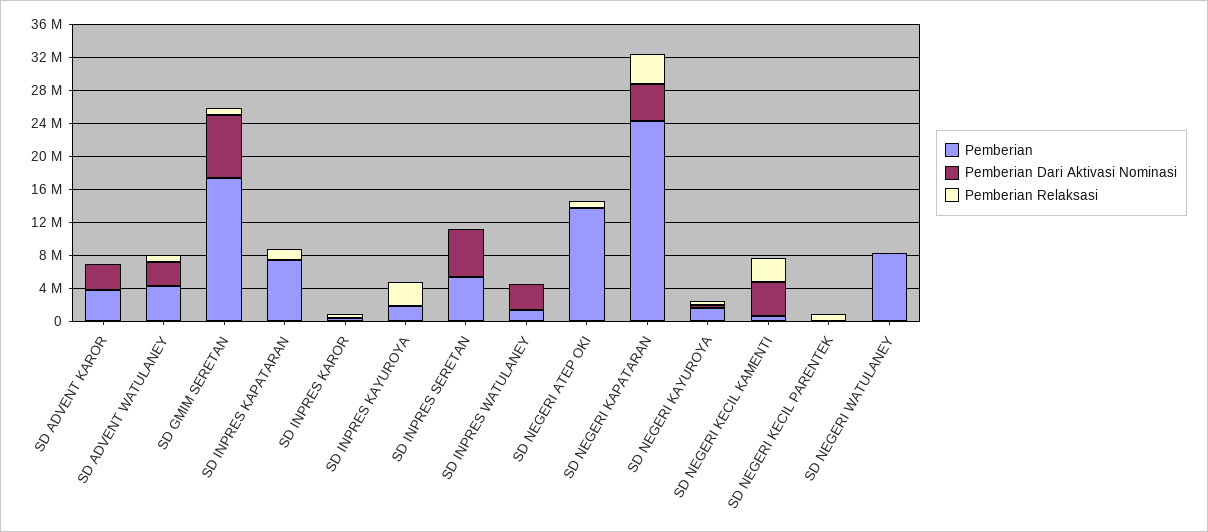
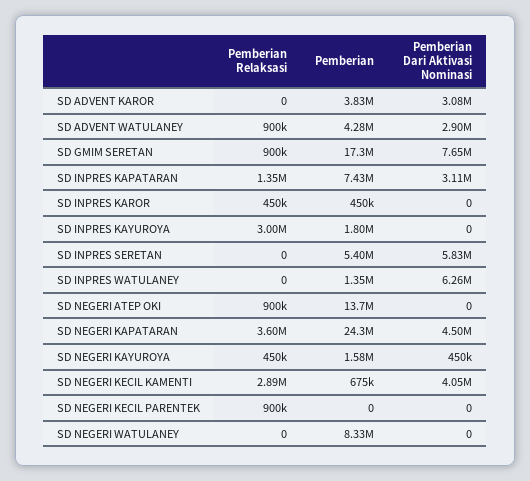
  {
    "Pemberian": {
      "SD ADVENT KAROR": 3830000,
      "SD ADVENT WATULANEY": 4280000,
      "SD GMIM SERETAN": 17300000,
      "SD INPRES KAPATARAN": 7430000,
      "SD INPRES KAROR": 450000,
      "SD INPRES KAYUROYA": 1800000,
      "SD INPRES SERETAN": 5400000,
      "SD INPRES WATULANEY": 1350000,
      "SD NEGERI ATEP OKI": 13700000,
      "SD NEGERI KAPATARAN": 24300000,
      "SD NEGERI KAYUROYA": 1580000,
      "SD NEGERI KECIL KAMENTI": 675000,
      "SD NEGERI KECIL PARENTEK": 0,
      "SD NEGERI WATULANEY": 8330000
    },
    "Pemberian Dari Aktivasi Nominasi": {
      "SD ADVENT KAROR": 3080000,
      "SD ADVENT WATULANEY": 2900000,
      "SD GMIM SERETAN": 7650000,
-     "SD INPRES KAPATARAN": 0,
+     "SD INPRES KAPATARAN": 3110000,
      "SD INPRES KAROR": 0,
      "SD INPRES KAYUROYA": 0,
      "SD INPRES SERETAN": 5830000,
-     "SD INPRES WATULANEY": 3000000,
+     "SD INPRES WATULANEY": 6260000,
      "SD NEGERI ATEP OKI": 0,
      "SD NEGERI KAPATARAN": 4500000,
      "SD NEGERI KAYUROYA": 450000,
      "SD NEGERI KECIL KAMENTI": 4050000,
      "SD NEGERI KECIL PARENTEK": 0,
      "SD NEGERI WATULANEY": 0
    },
    "Pemberian Relaksasi": {
      "SD ADVENT KAROR": 0,
      "SD ADVENT WATULANEY": 900000,
      "SD GMIM SERETAN": 900000,
      "SD INPRES KAPATARAN": 1350000,
      "SD INPRES KAROR": 450000,
      "SD INPRES KAYUROYA": 3000000,
      "SD INPRES SERETAN": 0,
      "SD INPRES WATULANEY": 0,
      "SD NEGERI ATEP OKI": 900000,
      "SD NEGERI KAPATARAN": 3600000,
      "SD NEGERI KAYUROYA": 450000,
      "SD NEGERI KECIL KAMENTI": 2890000,
      "SD NEGERI KECIL PARENTEK": 900000,
      "SD NEGERI WATULANEY": 0
    }
  }

